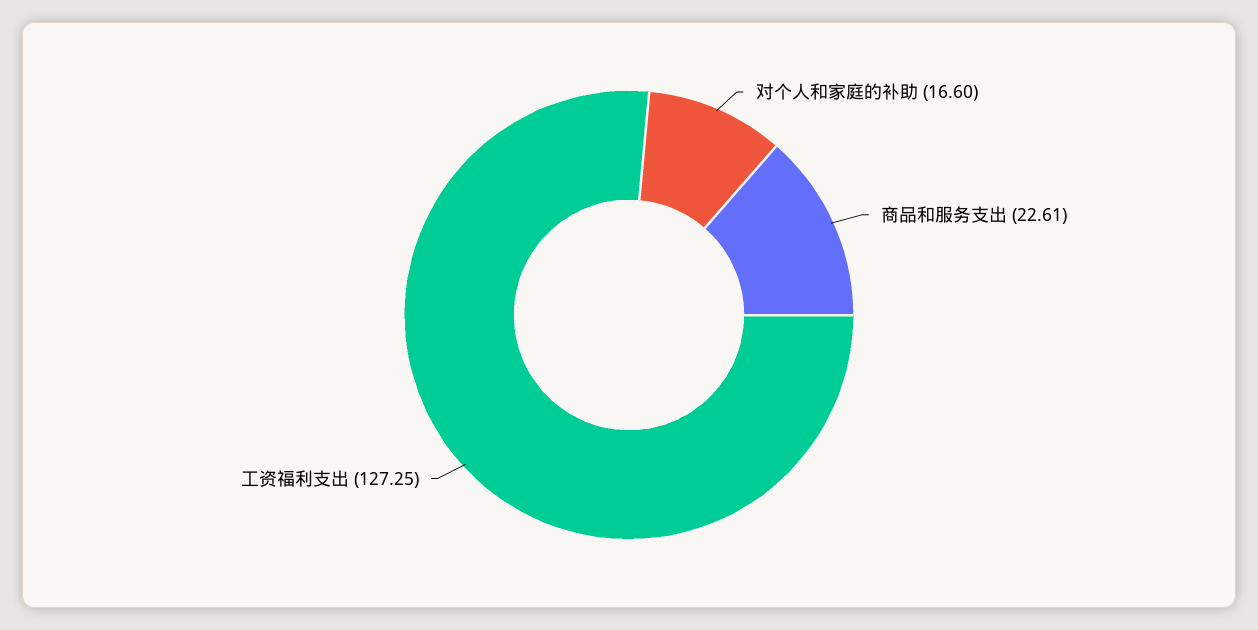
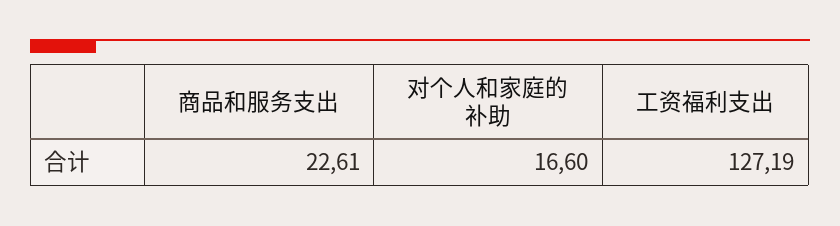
  {
    "对个人和家庭的补助": 16.6,
    "商品和服务支出": 22.61,
-   "工资福利支出": 127.25
+   "工资福利支出": 127.19
  }

